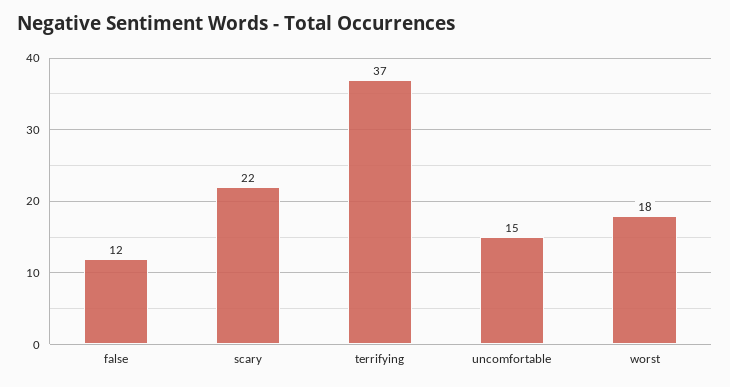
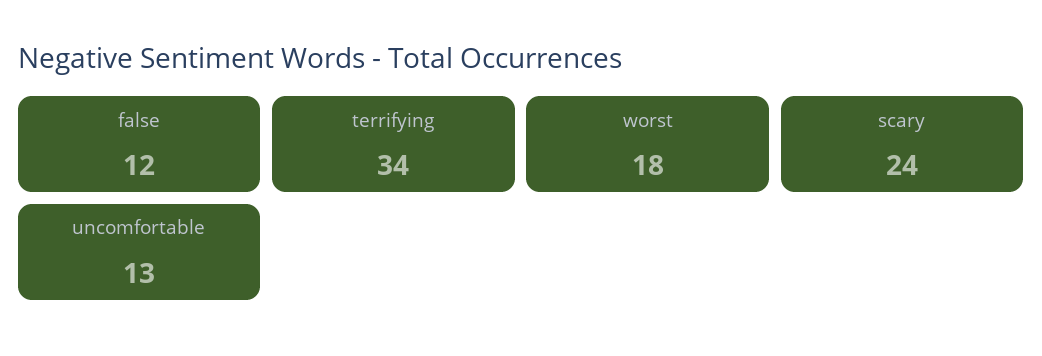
  {
    "false": 12,
-   "scary": 22,
+   "scary": 24,
-   "terrifying": 37,
+   "terrifying": 34,
-   "uncomfortable": 15,
+   "uncomfortable": 13,
    "worst": 18
  }

